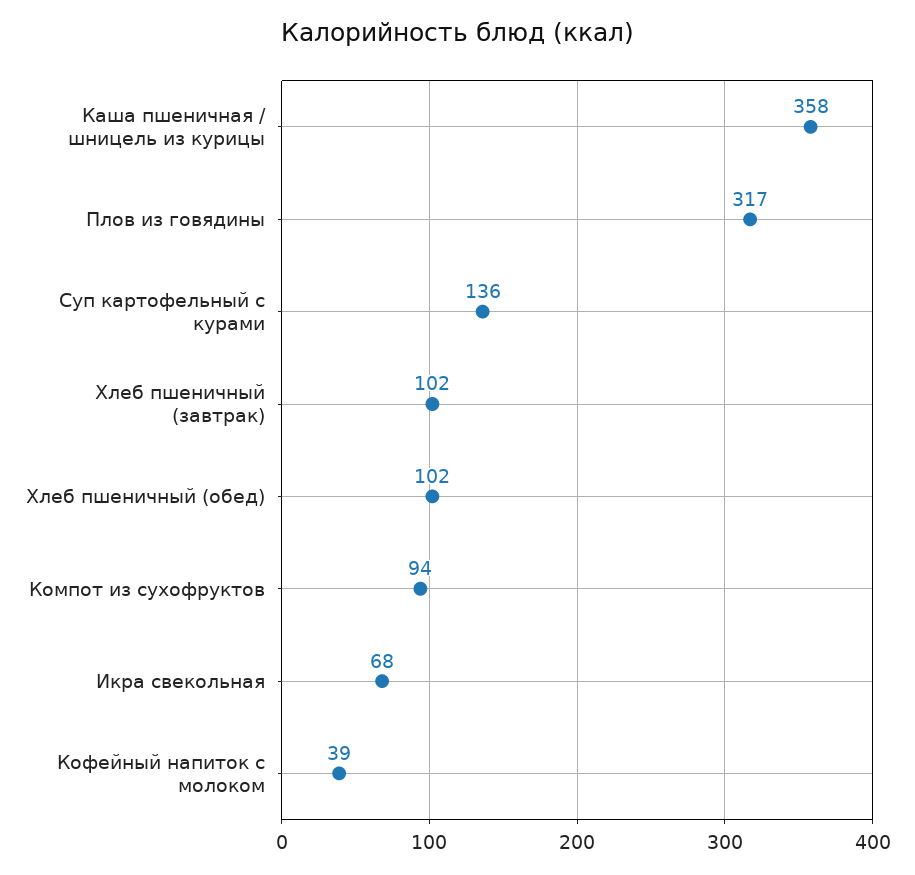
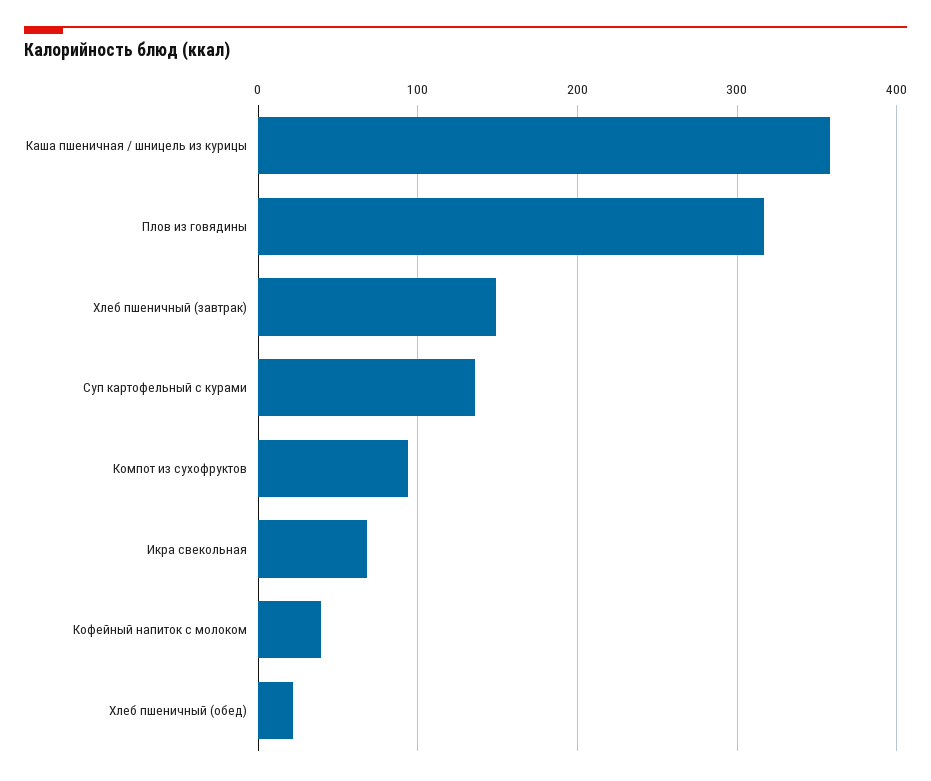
  {
    "Каша пшеничная / шницель из курицы": 358,
    "Плов из говядины": 317,
    "Суп картофельный с курами": 136,
-   "Хлеб пшеничный (завтрак)": 102,
+   "Хлеб пшеничный (завтрак)": 150,
-   "Хлеб пшеничный (обед)": 102,
+   "Хлеб пшеничный (обед)": 20,
    "Компот из сухофруктов": 94,
    "Икра свекольная": 68,
    "Кофейный напиток с молоком": 39
  }

